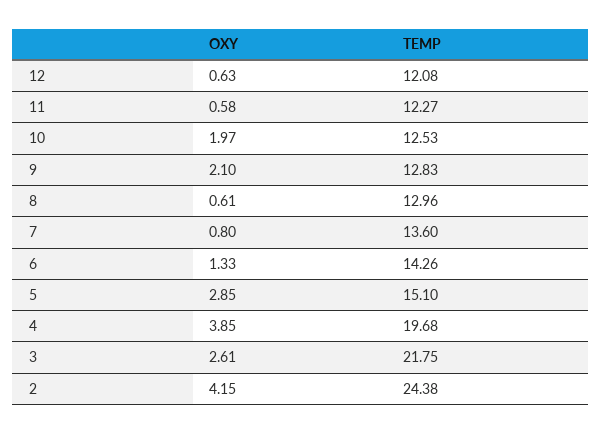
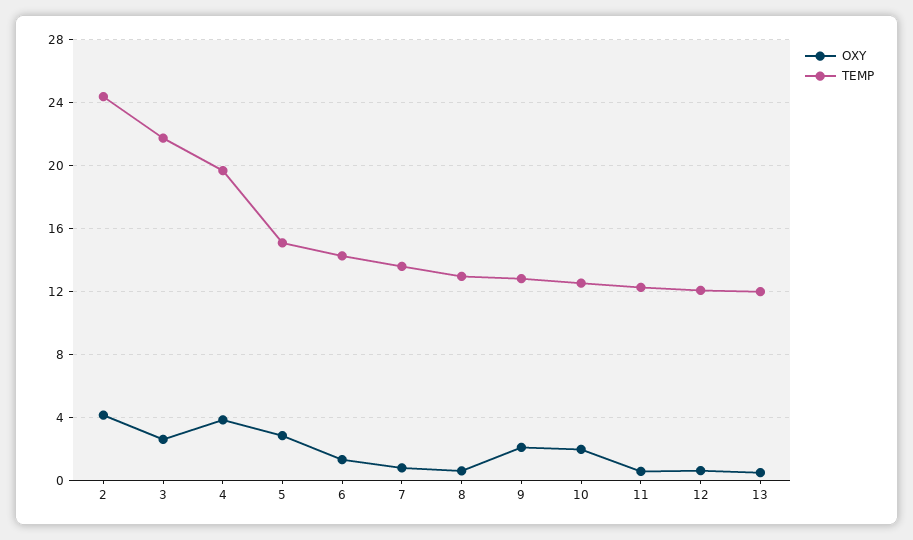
  {
    "OXY": {
      "12": 0.63,
      "11": 0.58,
      "10": 1.97,
      "9": 2.1,
      "8": 0.61,
      "7": 0.8,
      "6": 1.33,
      "5": 2.85,
      "4": 3.85,
      "3": 2.61,
-     "2": 4.15
+     "2": 4.15,
+     "13": 0.5
    },
    "TEMP": {
      "12": 12.08,
      "11": 12.27,
      "10": 12.53,
      "9": 12.83,
      "8": 12.96,
      "7": 13.6,
      "6": 14.26,
      "5": 15.1,
      "4": 19.68,
      "3": 21.75,
-     "2": 24.38
+     "2": 24.38,
+     "13": 12
    }
  }

